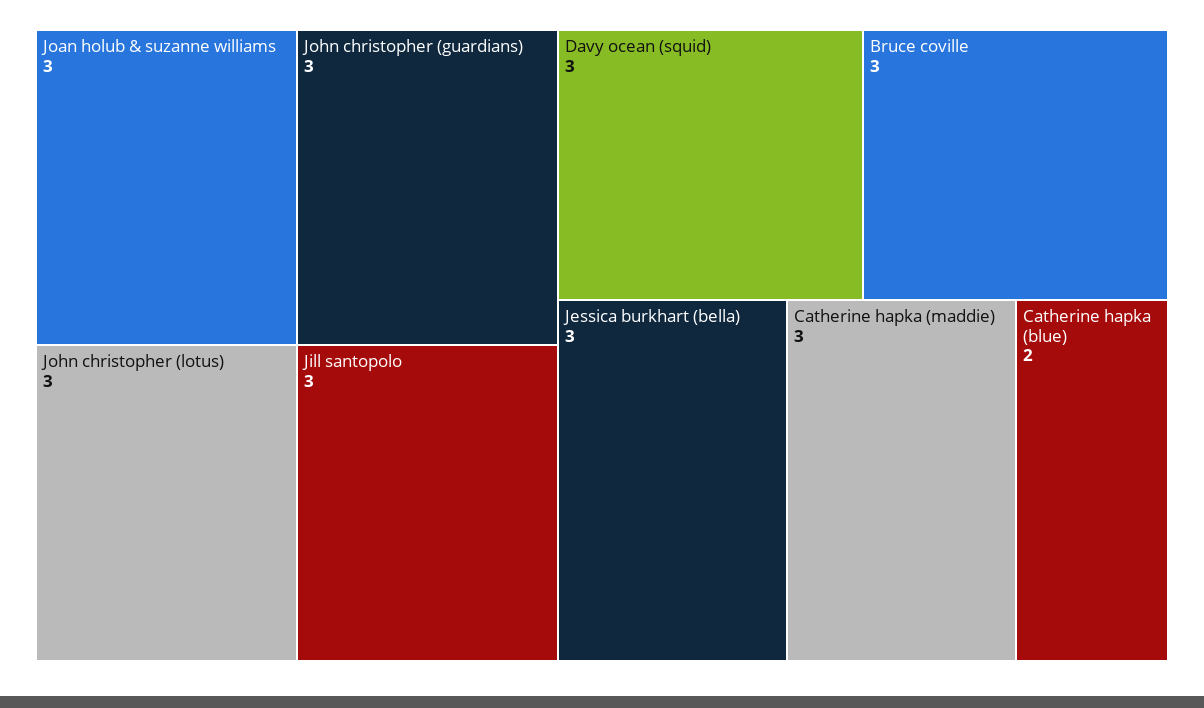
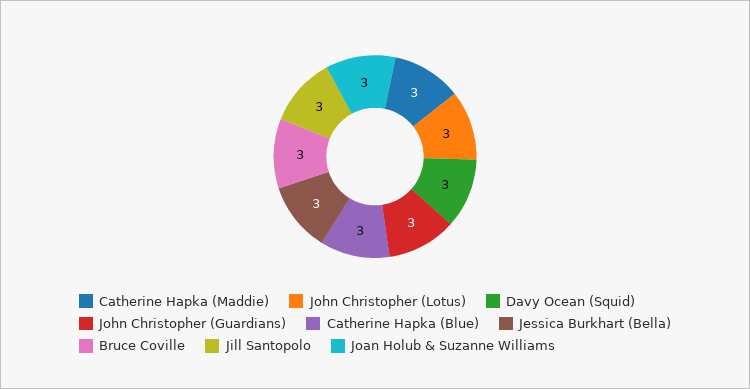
  {
    "Joan holub & suzanne williams": 3,
    "John christopher (guardians)": 3,
    "John christopher (lotus)": 3,
    "Jill santopolo": 3,
    "Davy ocean (squid)": 3,
    "Bruce coville": 3,
    "Jessica burkhart (bella)": 3,
    "Catherine hapka (maddie)": 3,
-   "Catherine hapka (blue)": 2
+   "Catherine hapka (blue)": 3
  }

